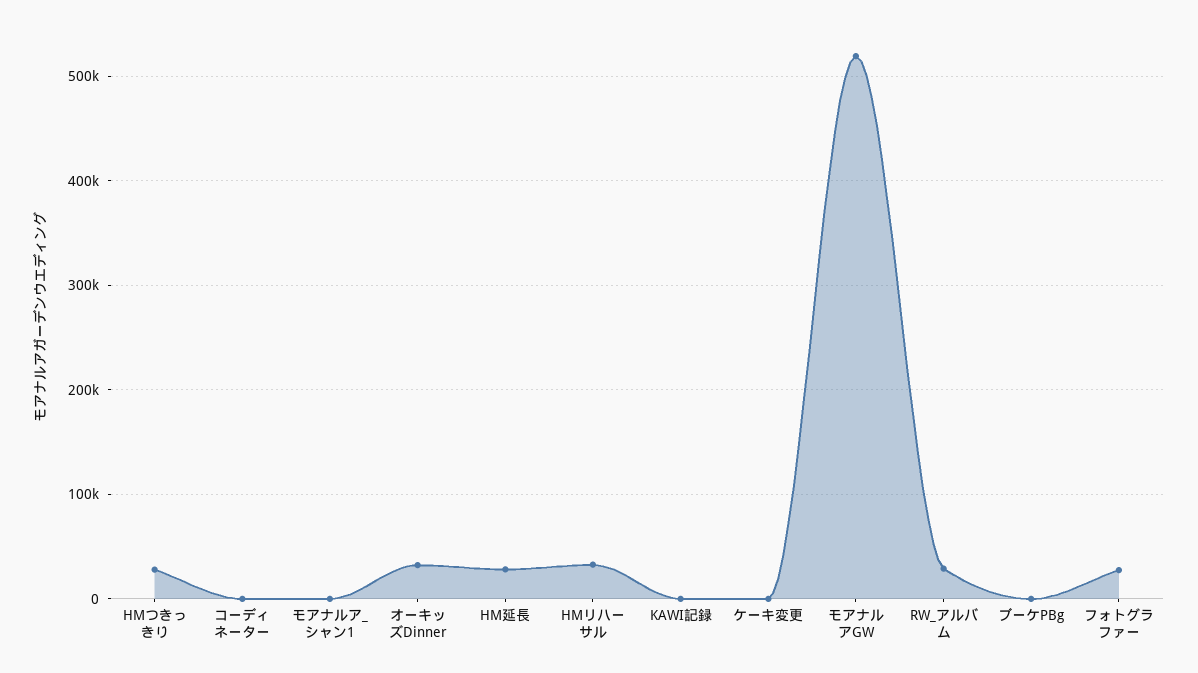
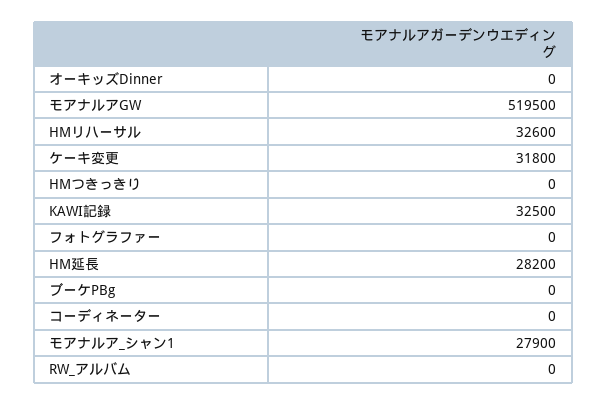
  {
-   "HMつきっきり": 30000,
+   "HMつきっきり": 0,
    "コーディネーター": 0,
-   "モアナルア_シャン1": 0,
+   "モアナルア_シャン1": 27900,
-   "オーキッズDinner": 30000,
+   "オーキッズDinner": 0,
    "HM延長": 28200,
    "HMリハーサル": 32600,
-   "KAWI記録": 0,
+   "KAWI記録": 32500,
-   "ケーキ変更": 0,
+   "ケーキ変更": 31800,
    "モアナルアGW": 519500,
-   "RW_アルバム": 30000,
+   "RW_アルバム": 0,
    "ブーケPBg": 0,
-   "フォトグラファー": 30000
+   "フォトグラファー": 0
  }

